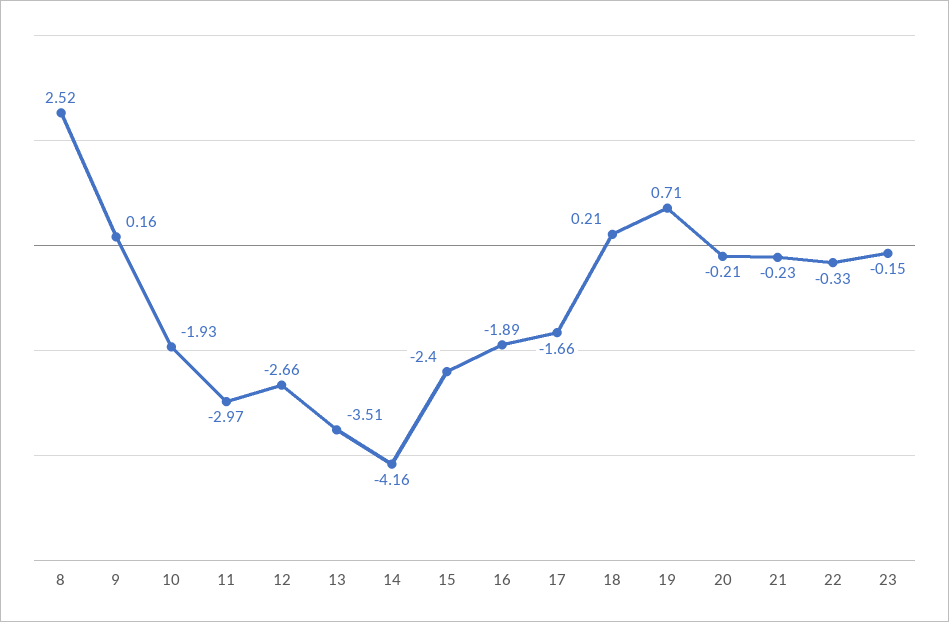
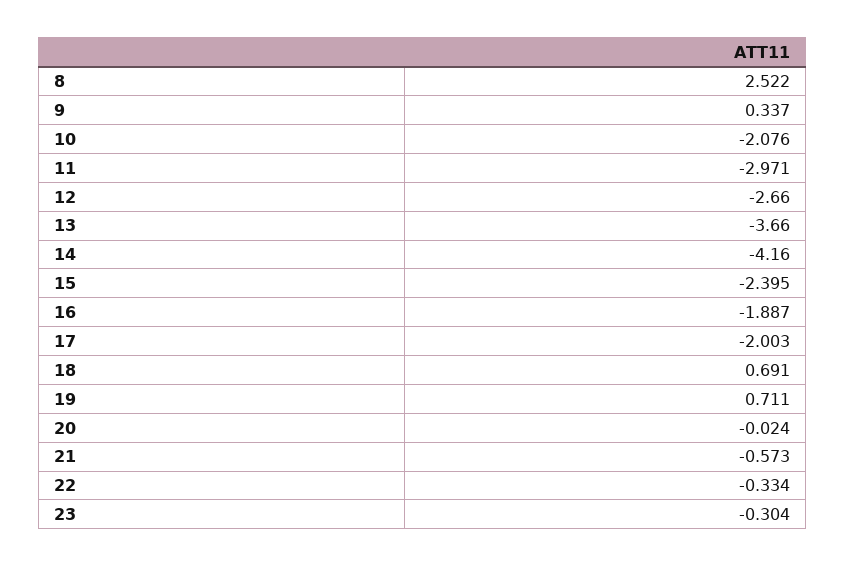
  {
    "8": 2.522,
-   "9": 0.16,
+   "9": 0.337,
-   "10": -1.93,
+   "10": -2.076,
    "11": -2.971,
    "12": -2.66,
-   "13": -3.51,
+   "13": -3.66,
    "14": -4.16,
    "15": -2.395,
    "16": -1.887,
-   "17": -1.66,
+   "17": -2.003,
-   "18": 0.21,
+   "18": 0.691,
    "19": 0.711,
-   "20": -0.21,
+   "20": -0.024,
-   "21": -0.23,
+   "21": -0.573,
    "22": -0.334,
-   "23": -0.15
+   "23": -0.304
  }

